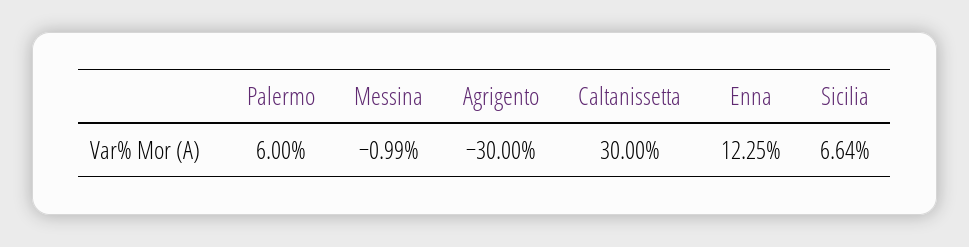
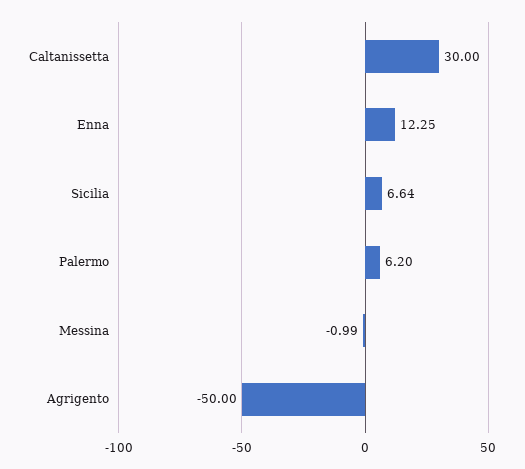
  {
-   "Palermo": 6,
+   "Palermo": 6.2,
    "Messina": -0.99,
-   "Agrigento": -30,
+   "Agrigento": -50,
    "Caltanissetta": 30,
    "Enna": 12.25,
    "Sicilia": 6.64
  }

